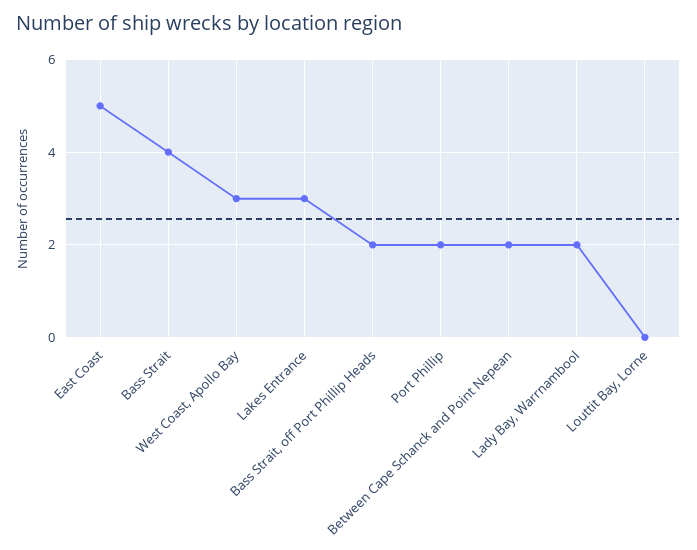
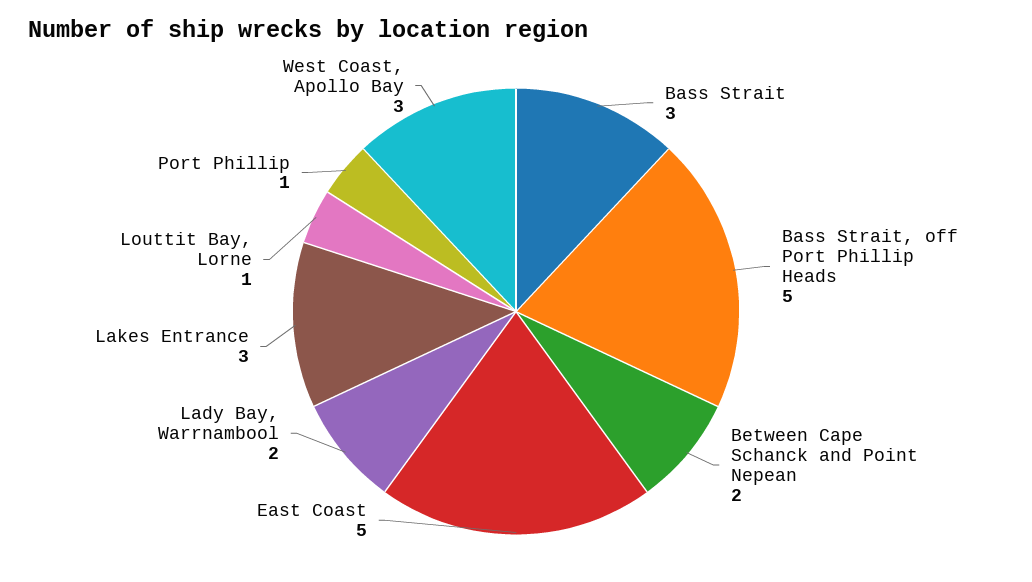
  {
    "East Coast": 5,
-   "Bass Strait": 4,
+   "Bass Strait": 3,
    "West Coast, Apollo Bay": 3,
    "Lakes Entrance": 3,
-   "Bass Strait, off Port Phillip Heads": 2,
+   "Bass Strait, off Port Phillip Heads": 5,
-   "Port Phillip": 2,
+   "Port Phillip": 1,
    "Between Cape Schanck and Point Nepean": 2,
    "Lady Bay, Warrnambool": 2,
-   "Louttit Bay, Lorne": 0
+   "Louttit Bay, Lorne": 1
  }

